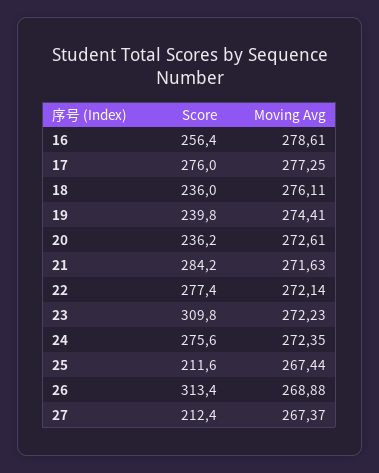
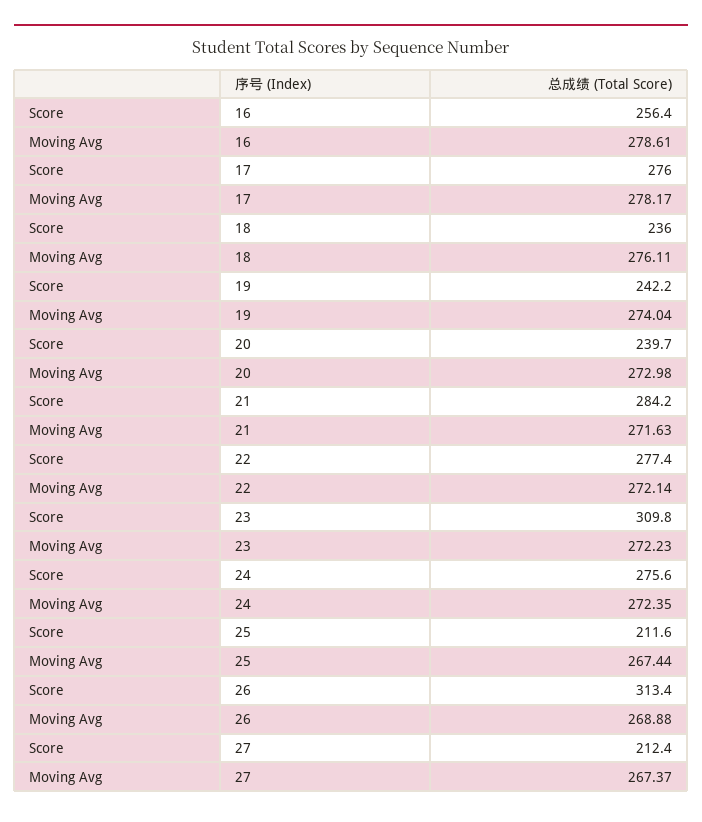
  {
    "Score": {
      "16": 256.4,
      "17": 276,
      "18": 236,
-     "19": 239.8,
+     "19": 242.2,
-     "20": 236.2,
+     "20": 239.7,
      "21": 284.2,
      "22": 277.4,
      "23": 309.8,
      "24": 275.6,
      "25": 211.6,
      "26": 313.4,
      "27": 212.4
    },
    "Moving Avg": {
      "16": 278.61,
-     "17": 277.25,
+     "17": 278.17,
      "18": 276.11,
-     "19": 274.41,
+     "19": 274.04,
-     "20": 272.61,
+     "20": 272.98,
      "21": 271.63,
      "22": 272.14,
      "23": 272.23,
      "24": 272.35,
      "25": 267.44,
      "26": 268.88,
      "27": 267.37
    }
  }

